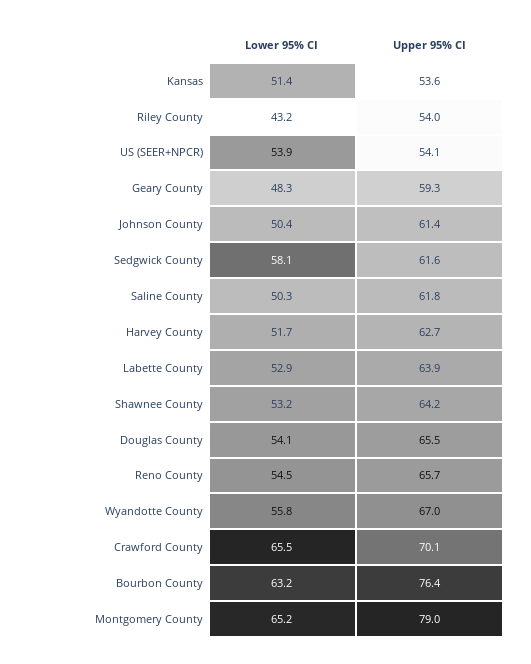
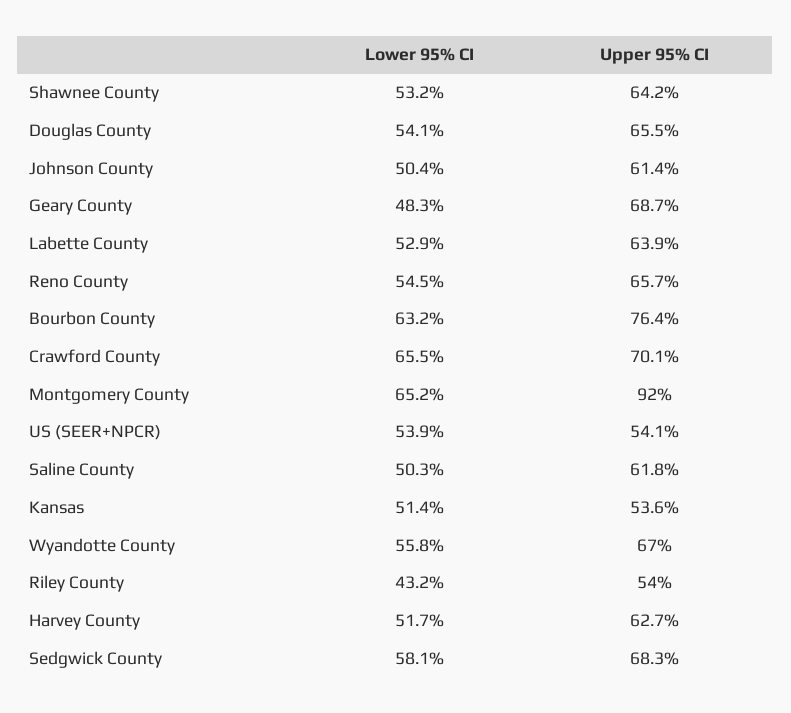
  {
    "Lower 95% CI": {
      "Kansas": 51.4,
      "Riley County": 43.2,
      "US (SEER+NPCR)": 53.9,
      "Geary County": 48.3,
      "Johnson County": 50.4,
      "Sedgwick County": 58.1,
      "Saline County": 50.3,
      "Harvey County": 51.7,
      "Labette County": 52.9,
      "Shawnee County": 53.2,
      "Douglas County": 54.1,
      "Reno County": 54.5,
      "Wyandotte County": 55.8,
      "Crawford County": 65.5,
      "Bourbon County": 63.2,
      "Montgomery County": 65.2
    },
    "Upper 95% CI": {
      "Kansas": 53.6,
      "Riley County": 54,
      "US (SEER+NPCR)": 54.1,
-     "Geary County": 59.3,
+     "Geary County": 68.7,
      "Johnson County": 61.4,
-     "Sedgwick County": 61.6,
+     "Sedgwick County": 68.3,
      "Saline County": 61.8,
      "Harvey County": 62.7,
      "Labette County": 63.9,
      "Shawnee County": 64.2,
      "Douglas County": 65.5,
      "Reno County": 65.7,
      "Wyandotte County": 67,
      "Crawford County": 70.1,
      "Bourbon County": 76.4,
-     "Montgomery County": 79
+     "Montgomery County": 92
    }
  }

